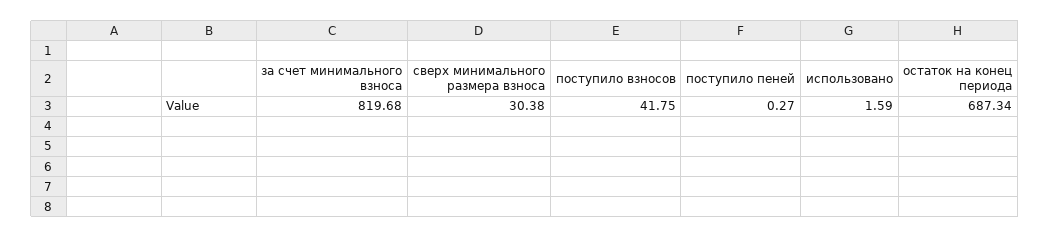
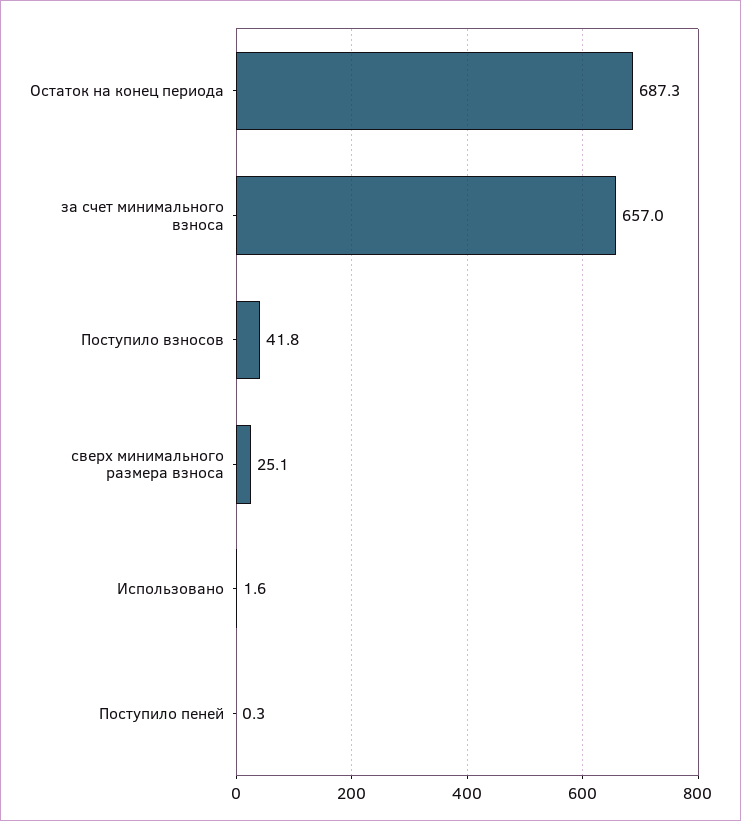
  {
-   "за счет минимального взноса": 819.68,
+   "за счет минимального взноса": 657,
-   "сверх минимального размера взноса": 30.38,
+   "сверх минимального размера взноса": 25.1,
    "поступило взносов": 41.75,
    "поступило пеней": 0.27,
    "использовано": 1.59,
    "остаток на конец периода": 687.34
  }

